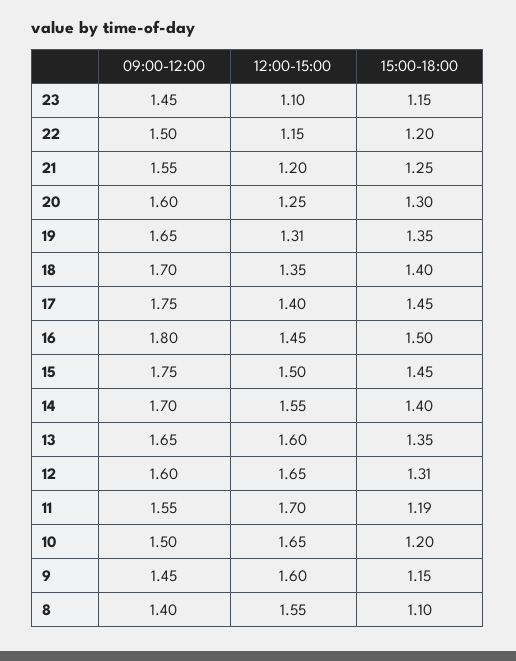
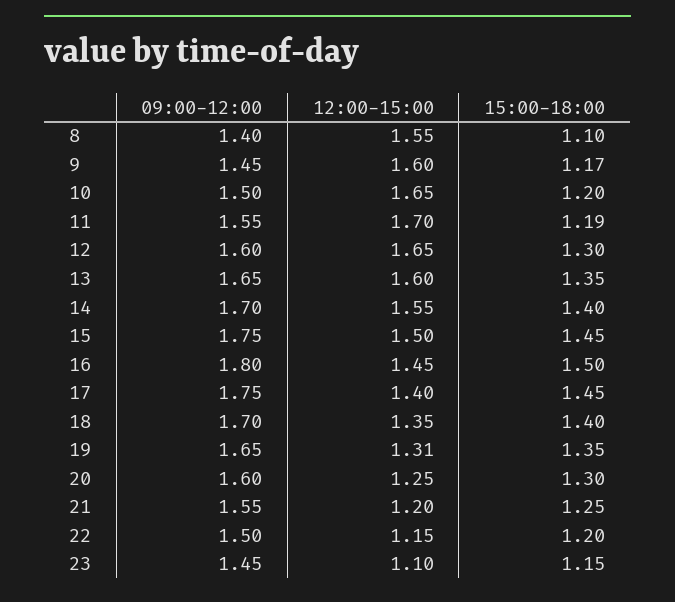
  {
    "09:00-12:00": {
      "23": 1.45,
      "22": 1.5,
      "21": 1.55,
      "20": 1.6,
      "19": 1.65,
      "18": 1.7,
      "17": 1.75,
      "16": 1.8,
      "15": 1.75,
      "14": 1.7,
      "13": 1.65,
      "12": 1.6,
      "11": 1.55,
      "10": 1.5,
      "9": 1.45,
      "8": 1.4
    },
    "12:00-15:00": {
      "23": 1.1,
      "22": 1.15,
      "21": 1.2,
      "20": 1.25,
      "19": 1.31,
      "18": 1.35,
      "17": 1.4,
      "16": 1.45,
      "15": 1.5,
      "14": 1.55,
      "13": 1.6,
      "12": 1.65,
      "11": 1.7,
      "10": 1.65,
      "9": 1.6,
      "8": 1.55
    },
    "15:00-18:00": {
      "23": 1.15,
      "22": 1.2,
      "21": 1.25,
      "20": 1.3,
      "19": 1.35,
      "18": 1.4,
      "17": 1.45,
      "16": 1.5,
      "15": 1.45,
      "14": 1.4,
      "13": 1.35,
-     "12": 1.31,
+     "12": 1.3,
      "11": 1.19,
      "10": 1.2,
-     "9": 1.15,
+     "9": 1.17,
      "8": 1.1
    }
  }

